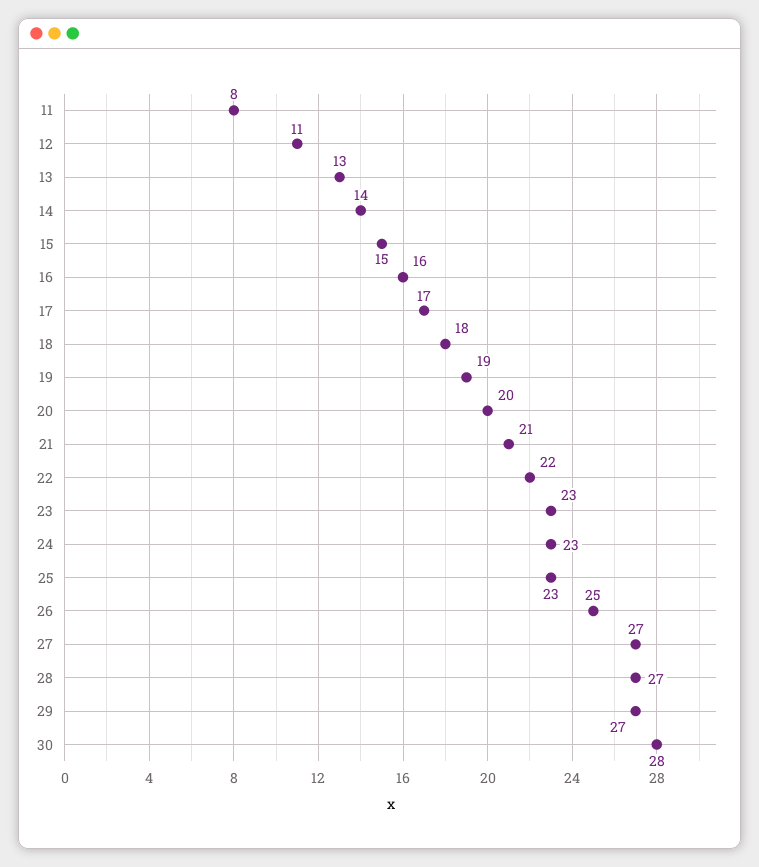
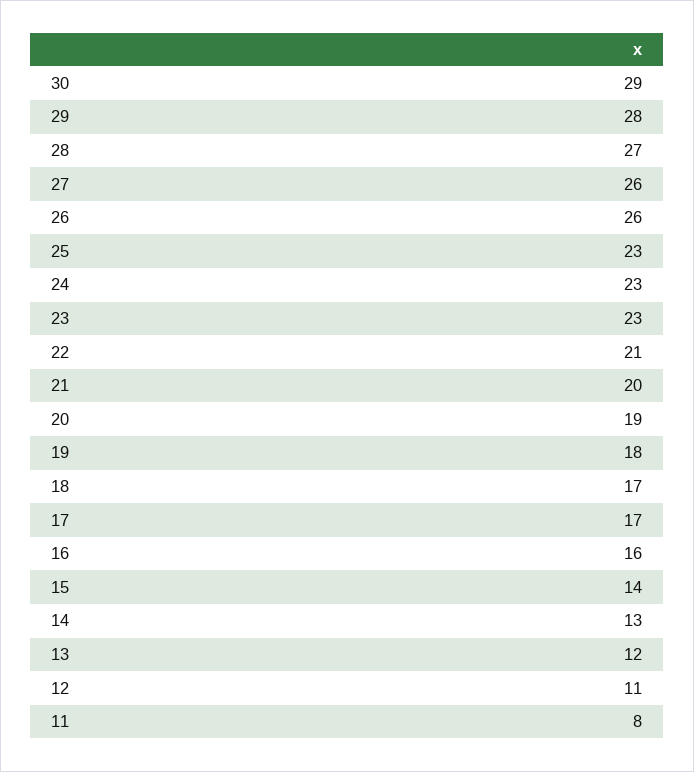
  {
    "11": 8,
    "12": 11,
-   "13": 13,
+   "13": 12,
-   "14": 14,
+   "14": 13,
-   "15": 15,
+   "15": 14,
    "16": 16,
    "17": 17,
-   "18": 18,
+   "18": 17,
-   "19": 19,
+   "19": 18,
-   "20": 20,
+   "20": 19,
-   "21": 21,
+   "21": 20,
-   "22": 22,
+   "22": 21,
    "23": 23,
    "24": 23,
    "25": 23,
-   "26": 25,
+   "26": 26,
-   "27": 27,
+   "27": 26,
    "28": 27,
-   "29": 27,
+   "29": 28,
-   "30": 28
+   "30": 29
  }

